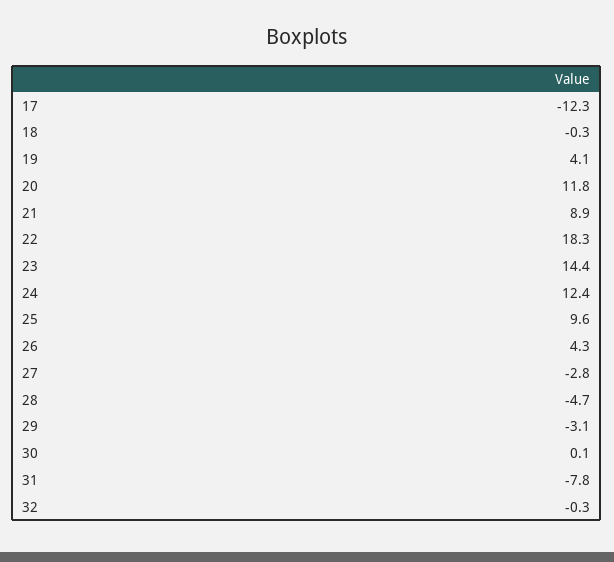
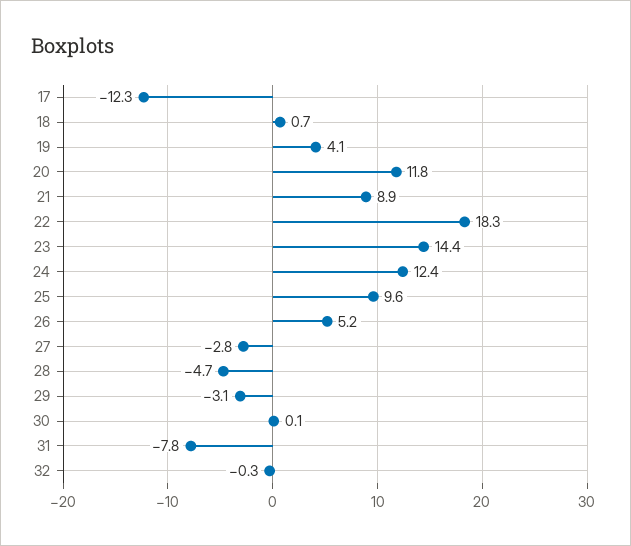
  {
    "17": -12.3,
-   "18": -0.3,
+   "18": 0.7,
    "19": 4.1,
    "20": 11.8,
    "21": 8.9,
    "22": 18.3,
    "23": 14.4,
    "24": 12.4,
    "25": 9.6,
-   "26": 4.3,
+   "26": 5.2,
    "27": -2.8,
    "28": -4.7,
    "29": -3.1,
    "30": 0.1,
    "31": -7.8,
    "32": -0.3
  }

